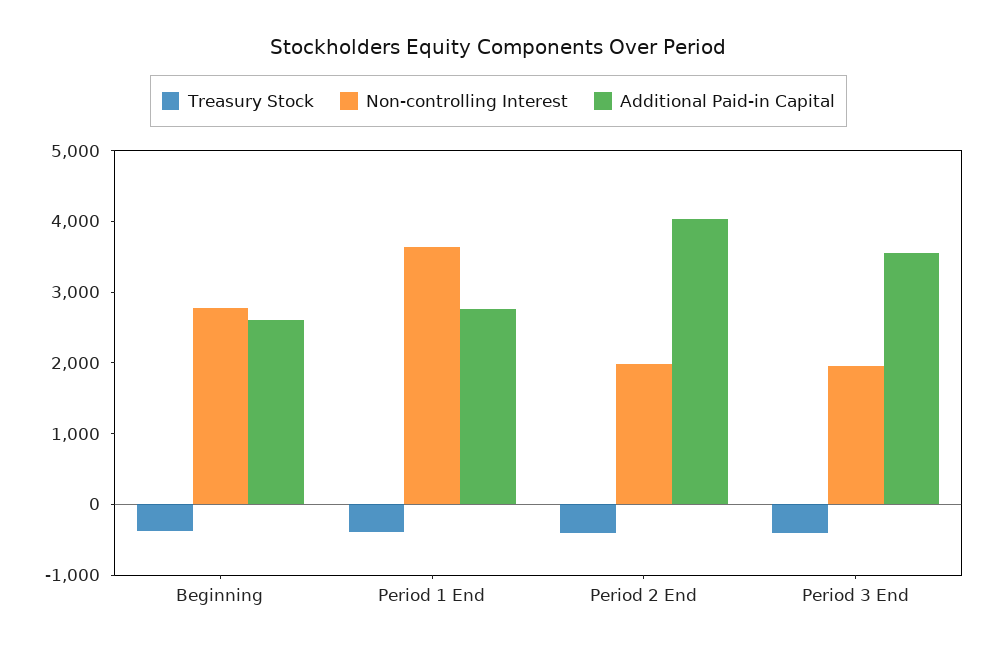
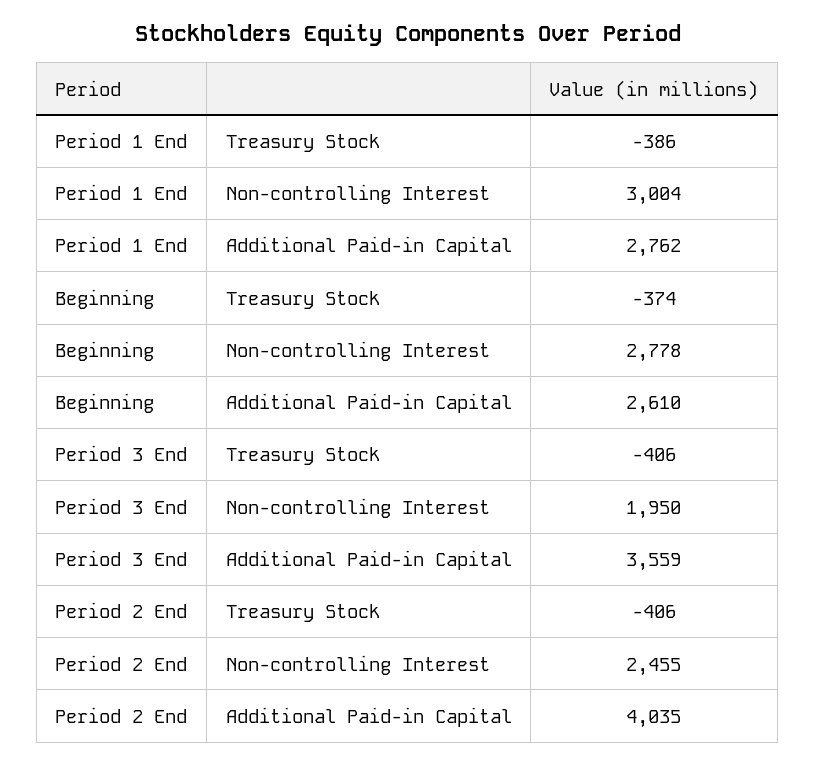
  {
    "Treasury Stock": {
      "Beginning": -374,
      "Period 1 End": -386,
      "Period 2 End": -406,
      "Period 3 End": -406
    },
    "Non-controlling Interest": {
      "Beginning": 2778,
-     "Period 1 End": 3600,
+     "Period 1 End": 3004,
-     "Period 2 End": 2000,
+     "Period 2 End": 2455,
      "Period 3 End": 1950
    },
    "Additional Paid-in Capital": {
      "Beginning": 2610,
      "Period 1 End": 2762,
      "Period 2 End": 4035,
      "Period 3 End": 3559
    }
  }

